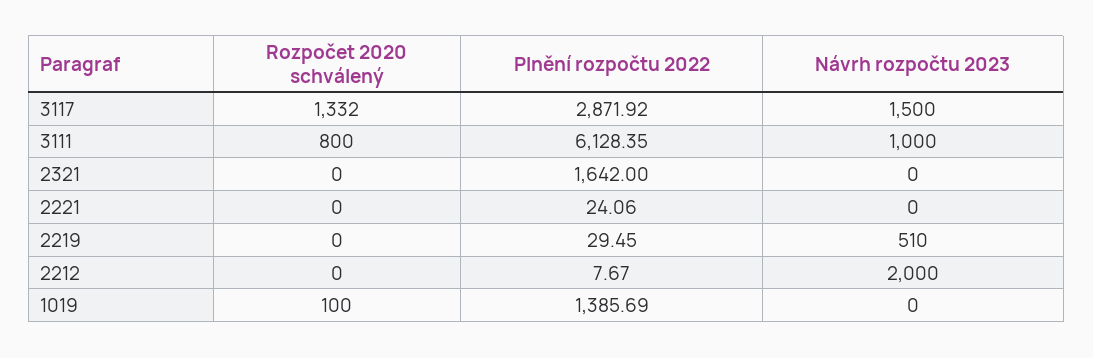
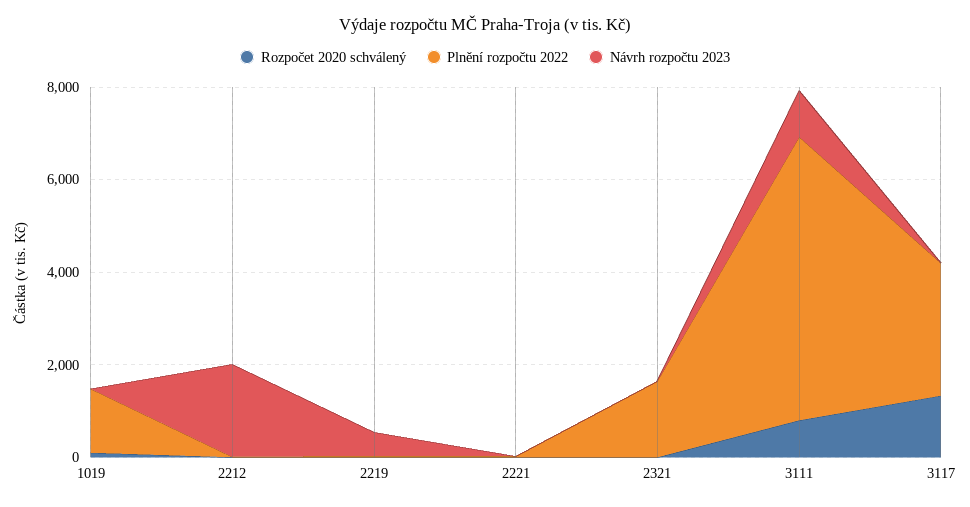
  {
    "Rozpočet 2020 schválený": {
      "3117": 1332,
      "3111": 800,
      "2321": 0,
      "2221": 0,
      "2219": 0,
      "2212": 0,
      "1019": 100
    },
    "Plnění rozpočtu 2022": {
      "3117": 2871.92,
      "3111": 6128.35,
      "2321": 1642,
      "2221": 24.06,
      "2219": 29.45,
      "2212": 7.67,
      "1019": 1385.69
    },
    "Návrh rozpočtu 2023": {
-     "3117": 1500,
+     "3117": 0,
      "3111": 1000,
      "2321": 0,
      "2221": 0,
      "2219": 510,
      "2212": 2000,
      "1019": 0
    }
  }

